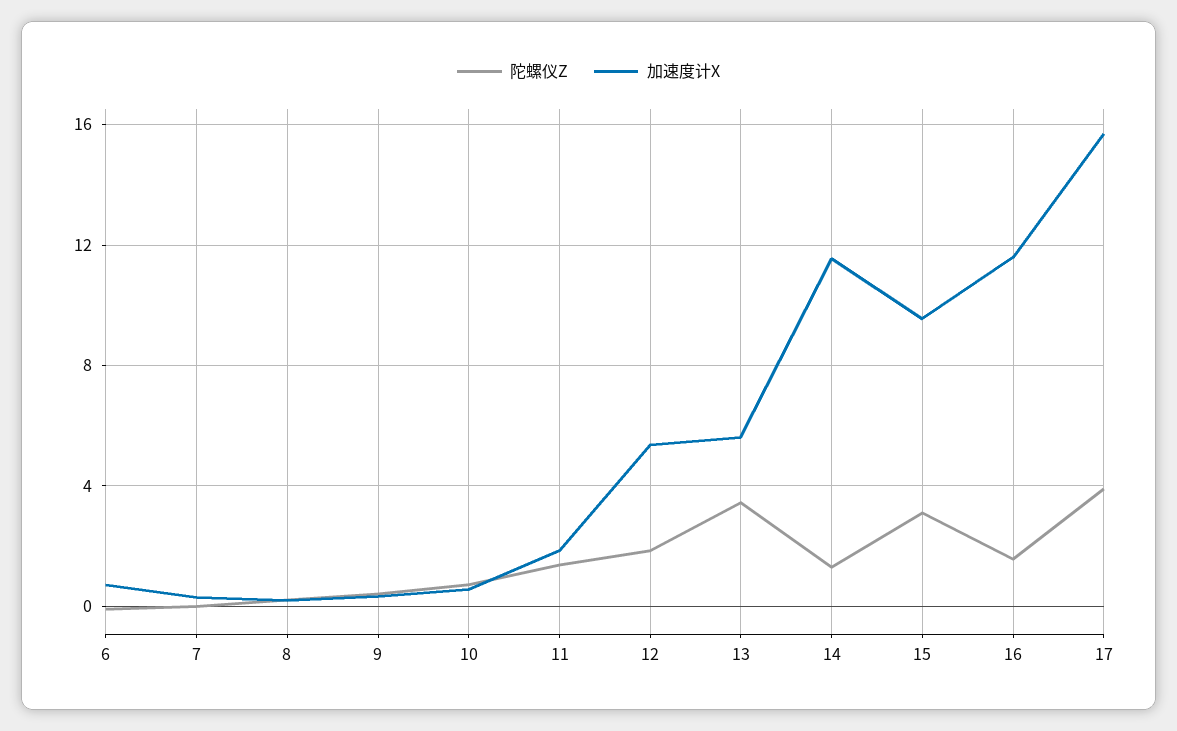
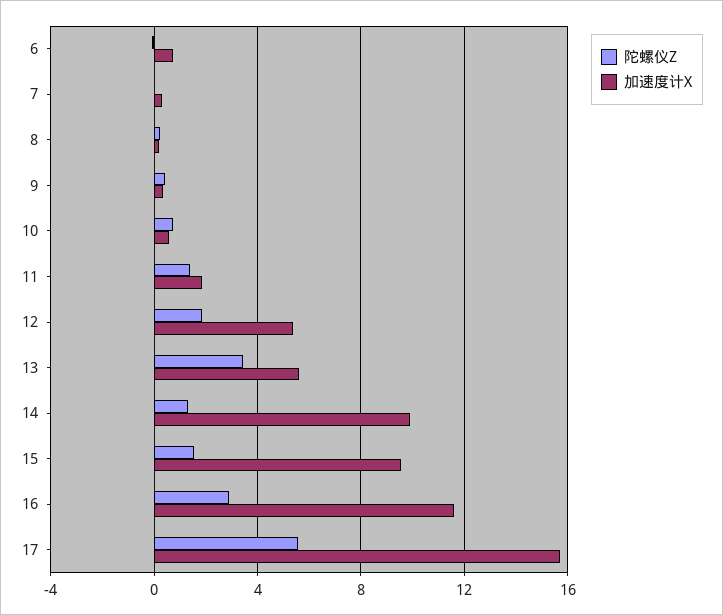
  {
    "陀螺仪Z": {
      "6": 0,
      "7": 0,
      "8": 0,
      "9": 0.5,
      "10": 0.5,
      "11": 1.5,
      "12": 2,
      "13": 3.5,
      "14": 1.5,
-     "15": 3,
+     "15": 1.5,
-     "16": 1.5,
+     "16": 3,
-     "17": 4
+     "17": 5.5
    },
    "加速度计X": {
      "6": 0.5,
      "7": 0.5,
      "8": 0,
      "9": 0.5,
      "10": 0.5,
      "11": 2,
      "12": 5.5,
      "13": 5.5,
-     "14": 11.5,
+     "14": 10,
      "15": 9.5,
      "16": 11.5,
      "17": 15.5
    }
  }

